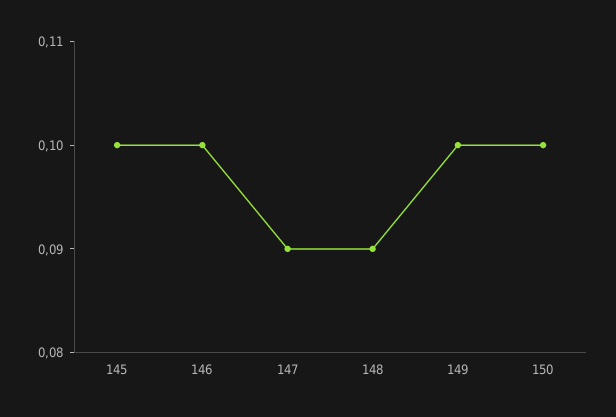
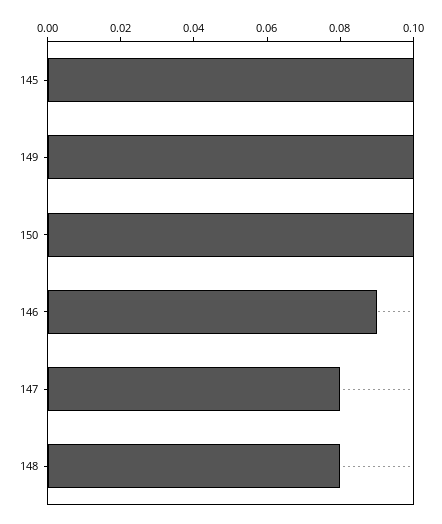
  {
    "145": 0.1,
-   "146": 0.1,
+   "146": 0.09,
-   "147": 0.09,
+   "147": 0.08,
-   "148": 0.09,
+   "148": 0.08,
    "149": 0.1,
    "150": 0.1
  }

